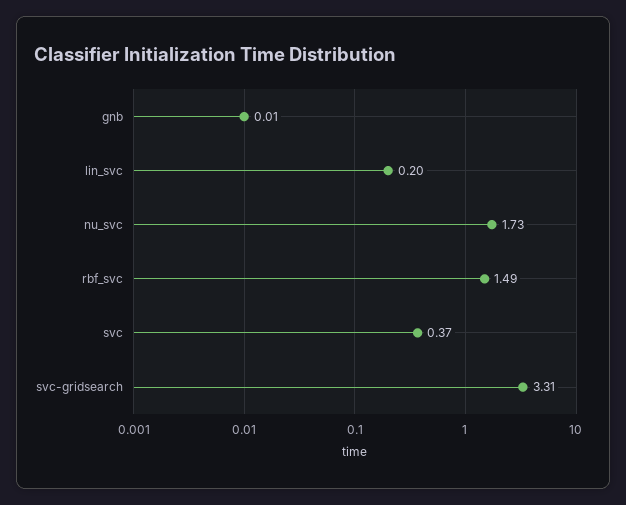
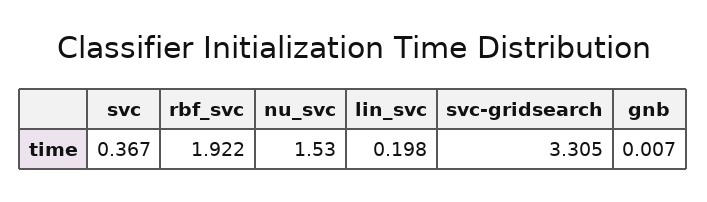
  {
    "gnb": 0.007,
    "lin_svc": 0.198,
-   "nu_svc": 1.73,
+   "nu_svc": 1.53,
-   "rbf_svc": 1.49,
+   "rbf_svc": 1.922,
    "svc": 0.367,
    "svc-gridsearch": 3.305
  }

